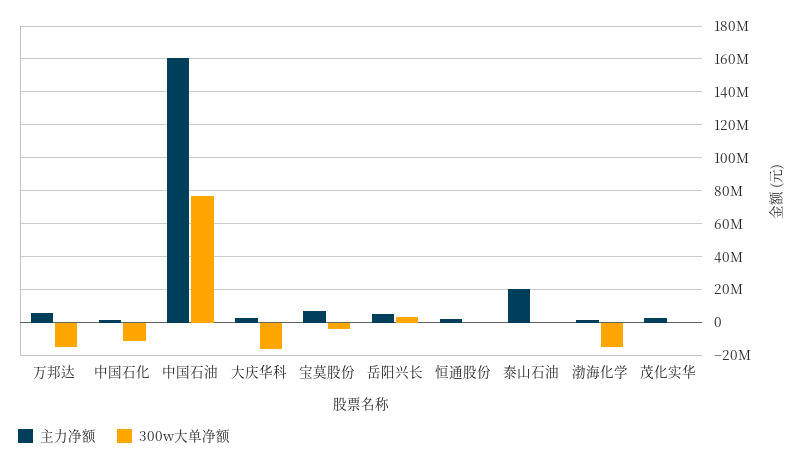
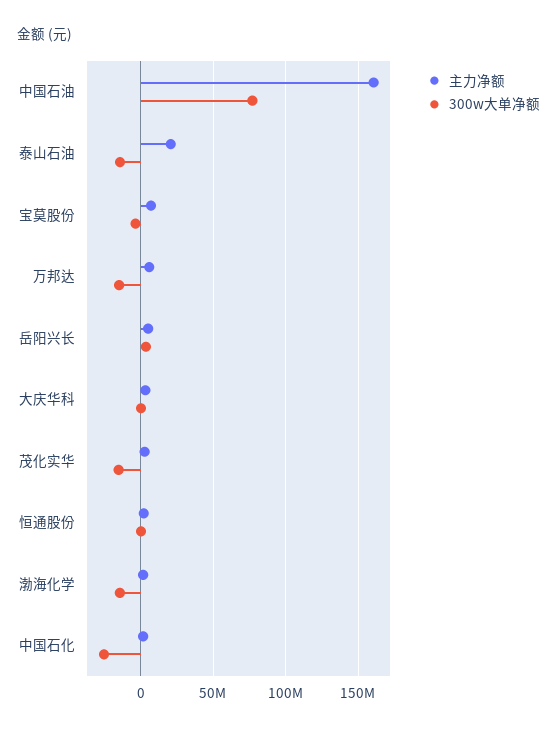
  {
    "主力净额": {
      "万邦达": 5000000,
      "中国石化": 0,
      "中国石油": 160000000,
      "大庆华科": 5000000,
      "宝莫股份": 5000000,
      "岳阳兴长": 5000000,
      "恒通股份": 0,
      "泰山石油": 20000000,
      "渤海化学": 0,
      "茂化实华": 0
    },
    "300w大单净额": {
      "万邦达": -15000000,
-     "中国石化": -10000000,
+     "中国石化": -25000000,
      "中国石油": 75000000,
-     "大庆华科": -15000000,
+     "大庆华科": 0,
      "宝莫股份": -5000000,
      "岳阳兴长": 5000000,
      "恒通股份": 0,
-     "泰山石油": 0,
+     "泰山石油": -15000000,
      "渤海化学": -15000000,
-     "茂化实华": 0
+     "茂化实华": -15000000
    }
  }

